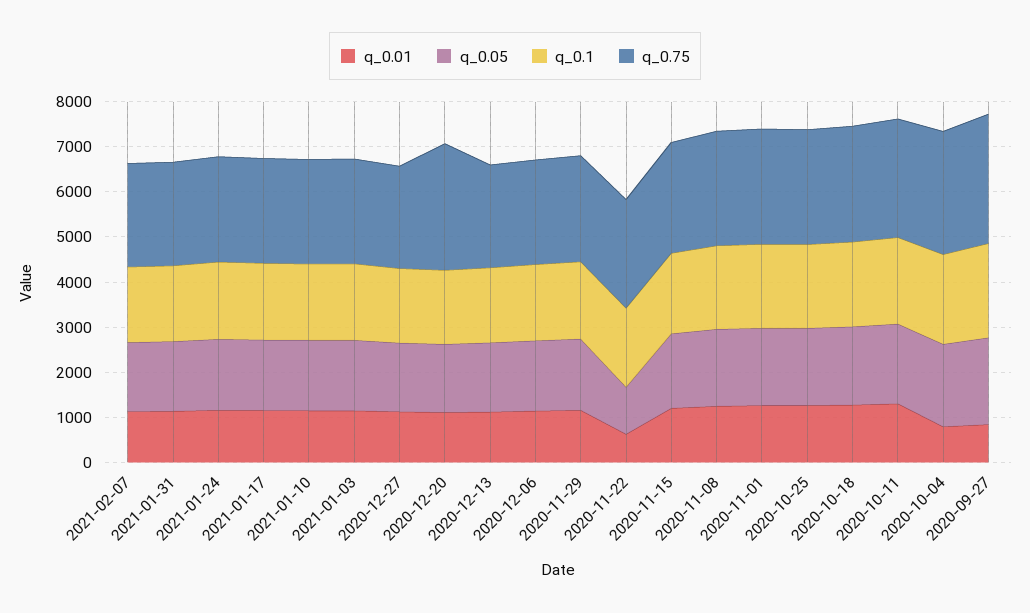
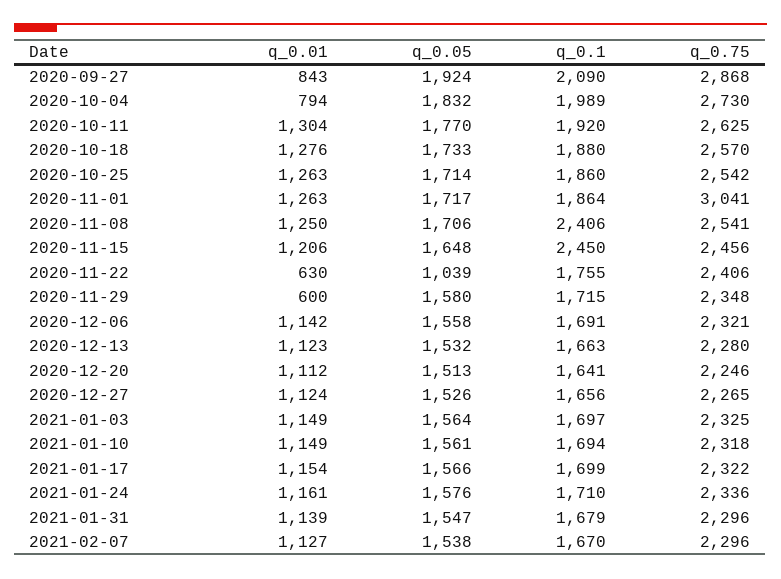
  {
    "q_0.01": {
      "2021-02-07": 1127,
      "2021-01-31": 1139,
      "2021-01-24": 1161,
      "2021-01-17": 1154,
      "2021-01-10": 1149,
      "2021-01-03": 1149,
      "2020-12-27": 1124,
      "2020-12-20": 1112,
      "2020-12-13": 1123,
      "2020-12-06": 1142,
-     "2020-11-29": 1200,
+     "2020-11-29": 600,
      "2020-11-22": 630,
      "2020-11-15": 1206,
      "2020-11-08": 1250,
      "2020-11-01": 1263,
      "2020-10-25": 1263,
      "2020-10-18": 1276,
      "2020-10-11": 1304,
      "2020-10-04": 794,
      "2020-09-27": 843
    },
    "q_0.05": {
      "2021-02-07": 1538,
      "2021-01-31": 1547,
      "2021-01-24": 1576,
      "2021-01-17": 1566,
      "2021-01-10": 1561,
      "2021-01-03": 1564,
      "2020-12-27": 1526,
      "2020-12-20": 1513,
      "2020-12-13": 1532,
      "2020-12-06": 1558,
      "2020-11-29": 1580,
      "2020-11-22": 1039,
      "2020-11-15": 1648,
      "2020-11-08": 1706,
      "2020-11-01": 1717,
      "2020-10-25": 1714,
      "2020-10-18": 1733,
      "2020-10-11": 1770,
      "2020-10-04": 1832,
      "2020-09-27": 1924
    },
    "q_0.1": {
      "2021-02-07": 1670,
      "2021-01-31": 1679,
      "2021-01-24": 1710,
      "2021-01-17": 1699,
      "2021-01-10": 1694,
      "2021-01-03": 1697,
      "2020-12-27": 1656,
      "2020-12-20": 1641,
      "2020-12-13": 1663,
      "2020-12-06": 1691,
      "2020-11-29": 1715,
      "2020-11-22": 1755,
-     "2020-11-15": 1800,
+     "2020-11-15": 2450,
-     "2020-11-08": 1800,
+     "2020-11-08": 2406,
      "2020-11-01": 1864,
      "2020-10-25": 1860,
      "2020-10-18": 1880,
      "2020-10-11": 1920,
      "2020-10-04": 1989,
      "2020-09-27": 2090
    },
    "q_0.75": {
      "2021-02-07": 2296,
      "2021-01-31": 2296,
      "2021-01-24": 2336,
      "2021-01-17": 2322,
      "2021-01-10": 2318,
      "2021-01-03": 2325,
      "2020-12-27": 2265,
-     "2020-12-20": 2800,
+     "2020-12-20": 2246,
      "2020-12-13": 2280,
      "2020-12-06": 2321,
      "2020-11-29": 2348,
      "2020-11-22": 2406,
      "2020-11-15": 2456,
      "2020-11-08": 2541,
-     "2020-11-01": 2600,
+     "2020-11-01": 3041,
      "2020-10-25": 2542,
      "2020-10-18": 2570,
      "2020-10-11": 2625,
      "2020-10-04": 2730,
      "2020-09-27": 2868
    }
  }

